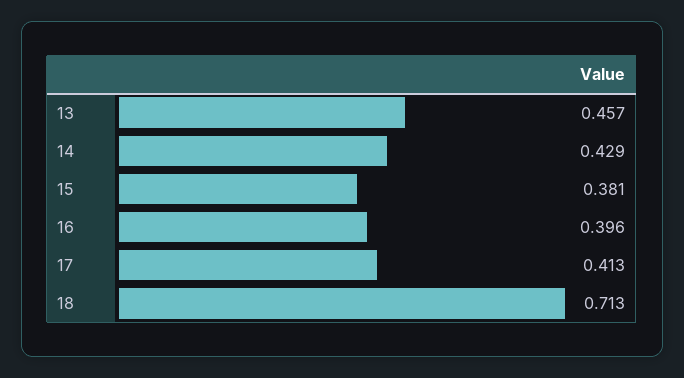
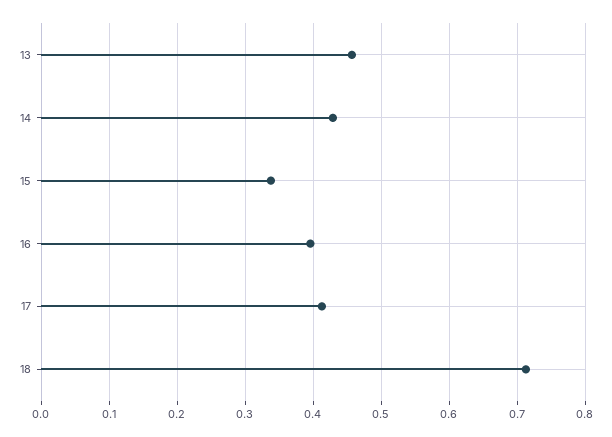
  {
    "13": 0.457,
    "14": 0.429,
-   "15": 0.381,
+   "15": 0.34,
    "16": 0.396,
    "17": 0.413,
    "18": 0.713
  }

